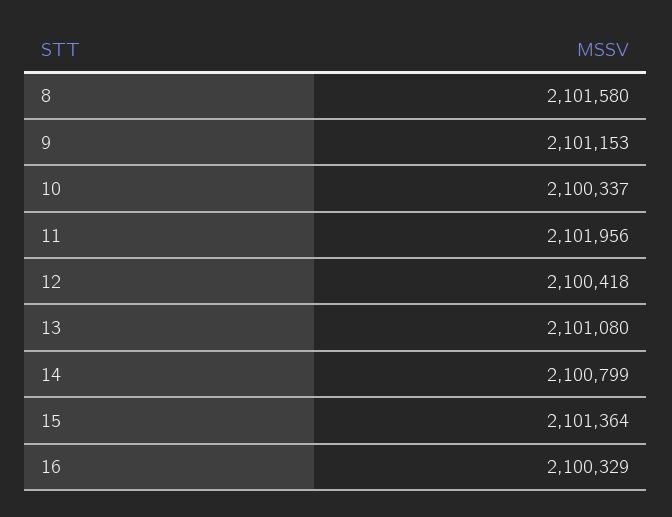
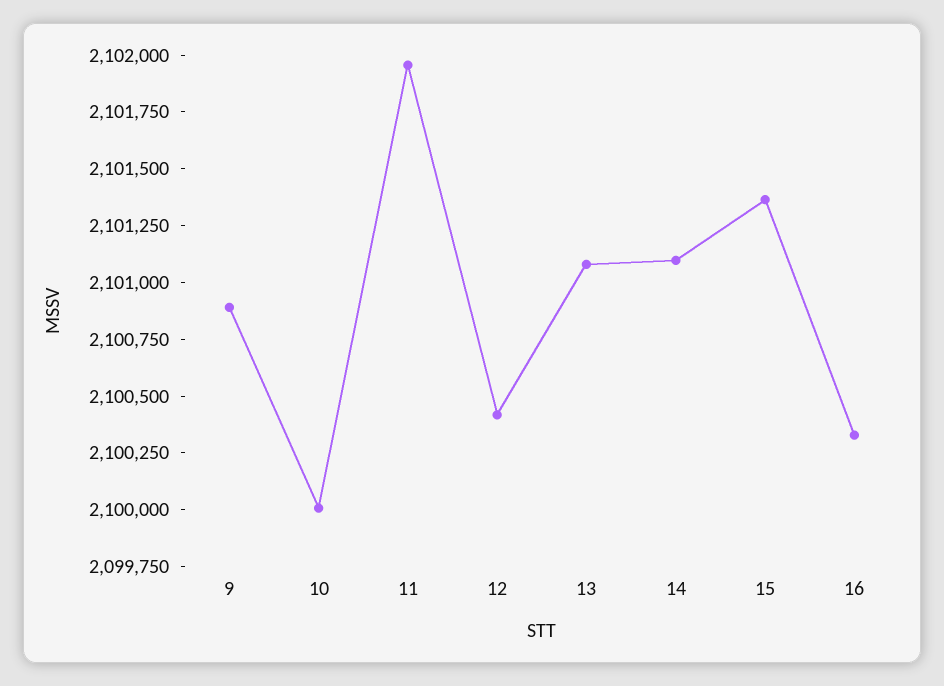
  {
-   "8": 2101580,
-   "9": 2101153,
+   "9": 2100900,
-   "10": 2100337,
+   "10": 2100000,
    "11": 2101956,
    "12": 2100418,
    "13": 2101080,
-   "14": 2100799,
+   "14": 2101100,
    "15": 2101364,
    "16": 2100329
  }

